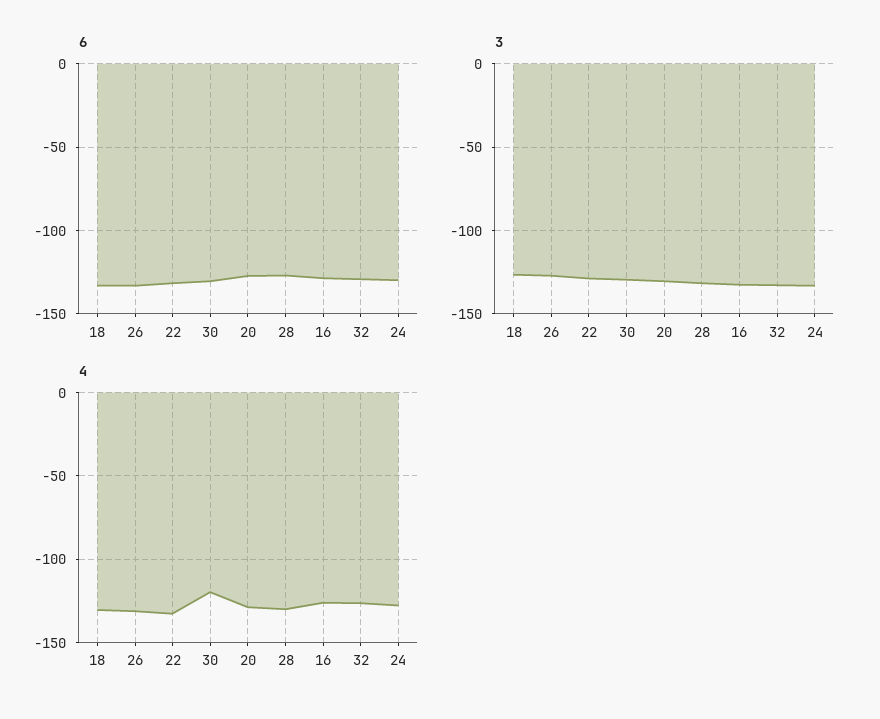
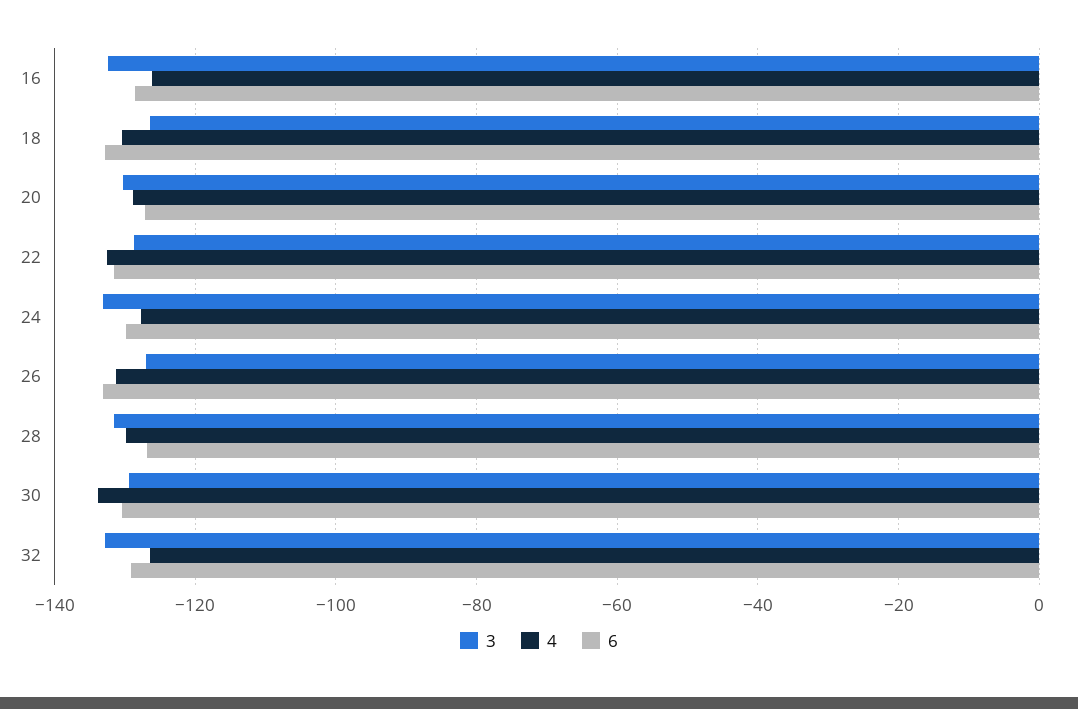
  {
    "6": {
      "18": -132,
      "26": -134,
      "22": -132,
      "30": -130,
      "20": -128,
      "28": -126,
      "16": -128,
      "32": -130,
      "24": -130
    },
    "3": {
      "18": -126,
      "26": -128,
      "22": -128,
      "30": -130,
      "20": -130,
      "28": -132,
      "16": -132,
      "32": -132,
      "24": -134
    },
    "4": {
      "18": -130,
      "26": -132,
      "22": -132,
-     "30": -120,
+     "30": -134,
      "20": -128,
      "28": -130,
      "16": -126,
      "32": -126,
      "24": -128
    }
  }

